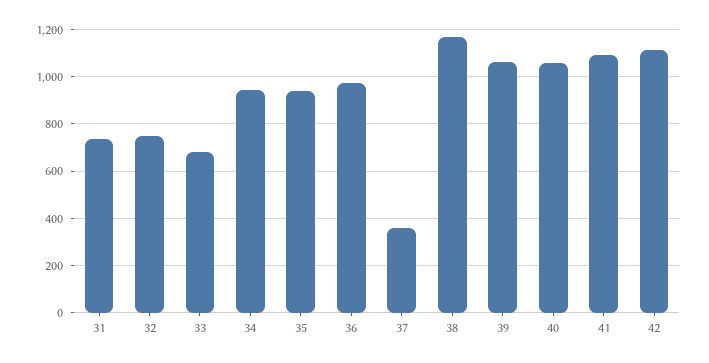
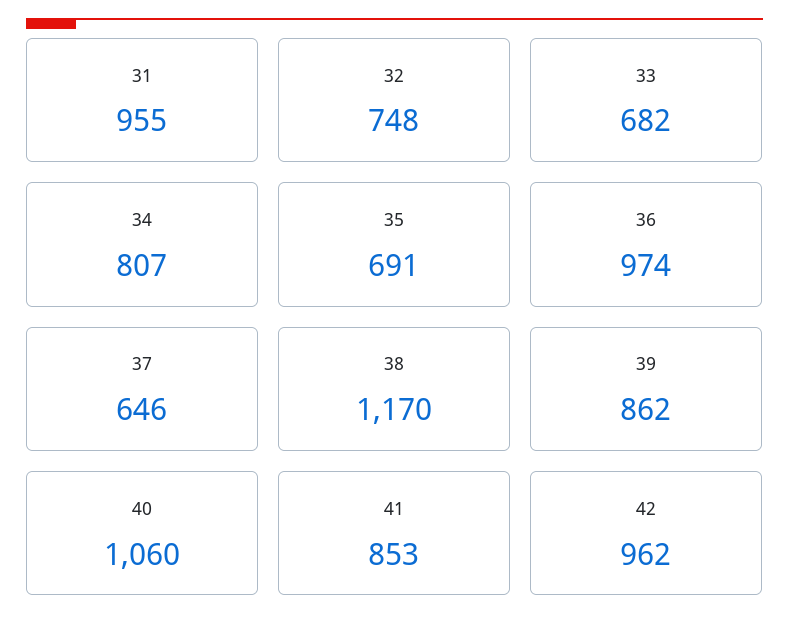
  {
-   "31": 750,
+   "31": 955,
    "32": 748,
    "33": 682,
-   "34": 950,
+   "34": 807,
-   "35": 950,
+   "35": 691,
    "36": 974,
-   "37": 350,
+   "37": 646,
    "38": 1170,
-   "39": 1050,
+   "39": 862,
    "40": 1060,
-   "41": 1100,
+   "41": 853,
-   "42": 1100
+   "42": 962
  }

